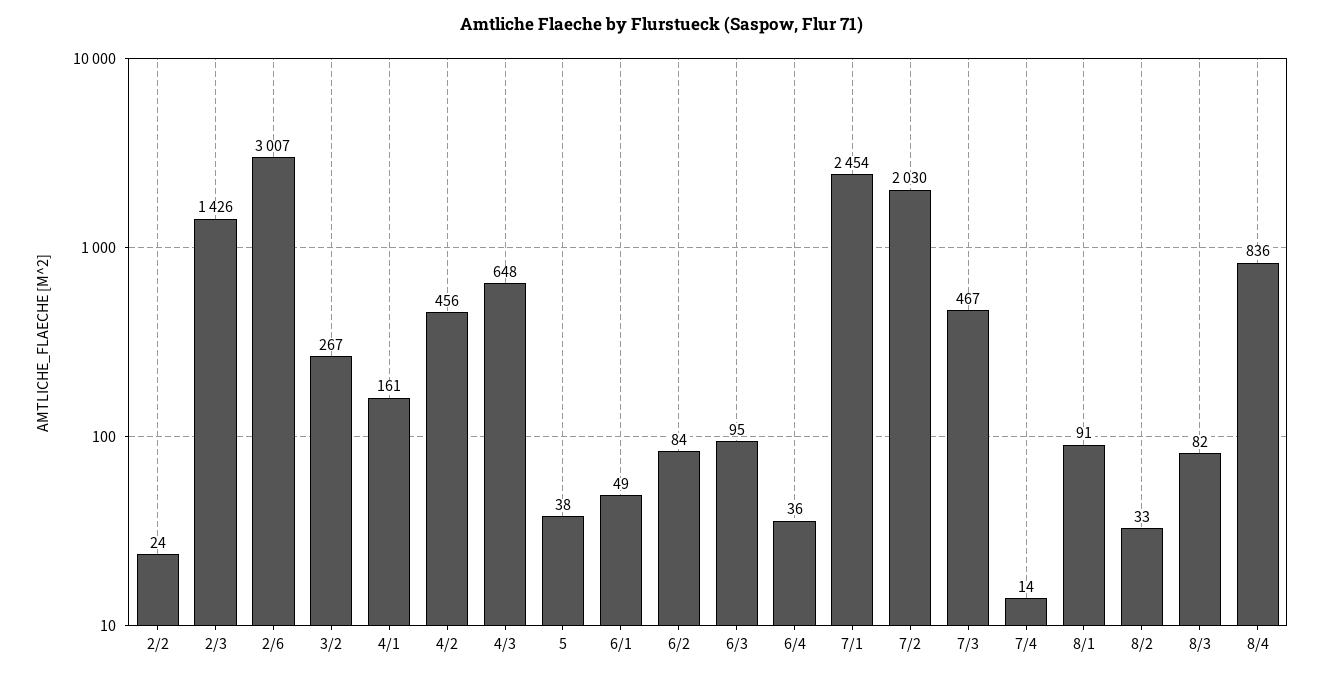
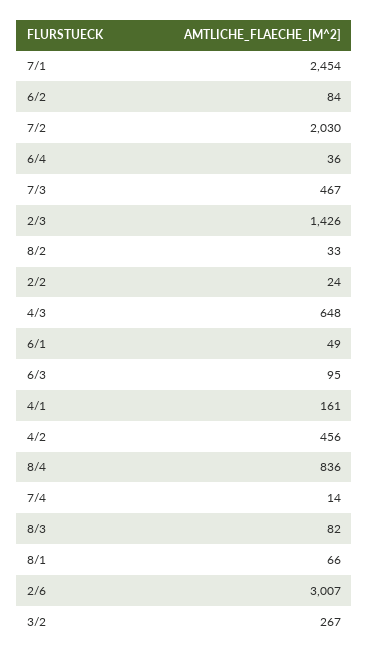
  {
    "2/2": 24,
    "2/3": 1426,
    "2/6": 3007,
    "3/2": 267,
    "4/1": 161,
    "4/2": 456,
    "4/3": 648,
-   "5": 38,
    "6/1": 49,
    "6/2": 84,
    "6/3": 95,
    "6/4": 36,
    "7/1": 2454,
    "7/2": 2030,
    "7/3": 467,
    "7/4": 14,
-   "8/1": 91,
+   "8/1": 66,
    "8/2": 33,
    "8/3": 82,
    "8/4": 836
  }

